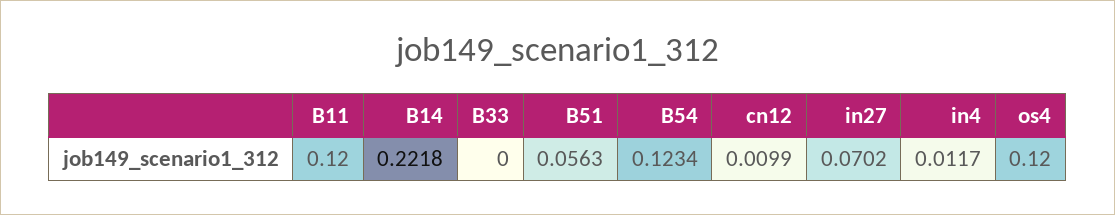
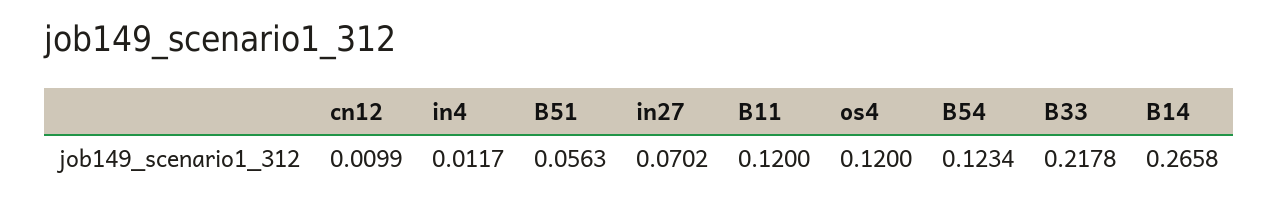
  {
    "B11": 0.12,
-   "B14": 0.2218,
+   "B14": 0.2658,
-   "B33": 0,
+   "B33": 0.2178,
    "B51": 0.0563,
    "B54": 0.1234,
    "cn12": 0.0099,
    "in27": 0.0702,
    "in4": 0.0117,
    "os4": 0.12
  }

